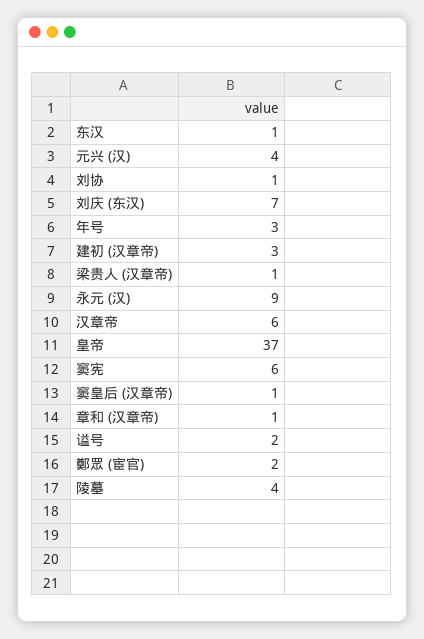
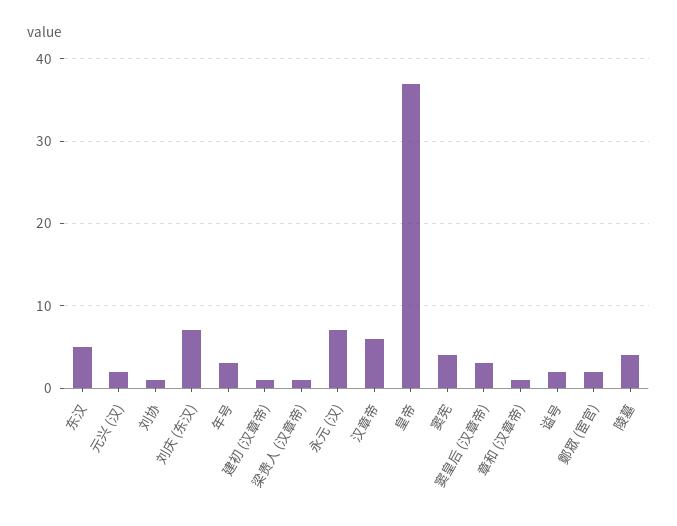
  {
-   "东汉": 1,
+   "东汉": 5,
-   "元兴 (汉)": 4,
+   "元兴 (汉)": 2,
    "刘协": 1,
    "刘庆 (东汉)": 7,
    "年号": 3,
-   "建初 (汉章帝)": 3,
+   "建初 (汉章帝)": 1,
    "梁贵人 (汉章帝)": 1,
-   "永元 (汉)": 9,
+   "永元 (汉)": 7,
    "汉章帝": 6,
    "皇帝": 37,
-   "窦宪": 6,
+   "窦宪": 4,
-   "窦皇后 (汉章帝)": 1,
+   "窦皇后 (汉章帝)": 3,
    "章和 (汉章帝)": 1,
    "谥号": 2,
    "鄭眾 (宦官)": 2,
    "陵墓": 4
  }

